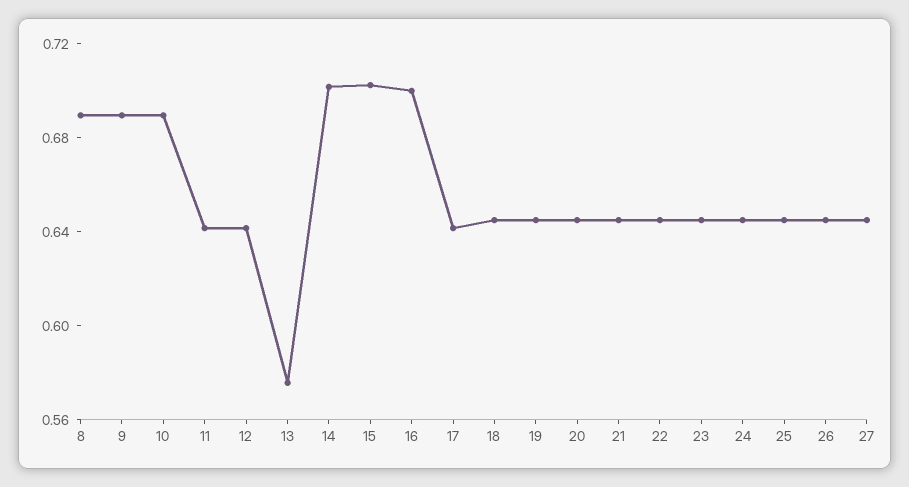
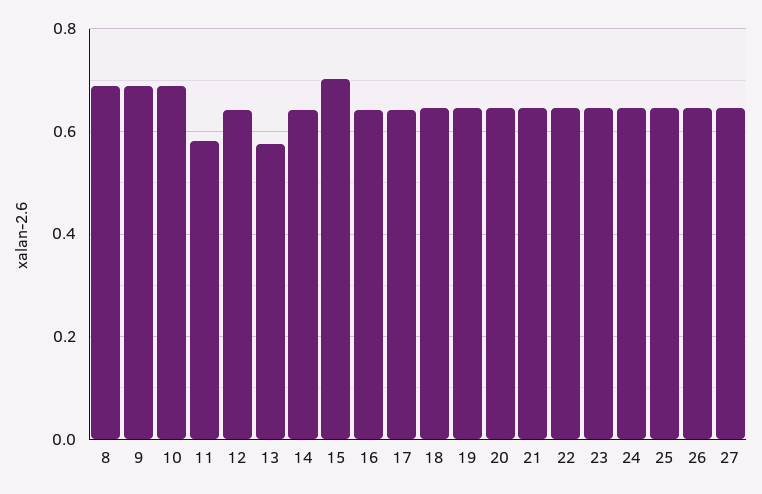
  {
    "8": 0.69,
    "9": 0.69,
    "10": 0.69,
-   "11": 0.64,
+   "11": 0.58,
    "12": 0.64,
    "13": 0.58,
-   "14": 0.7,
+   "14": 0.64,
    "15": 0.7,
-   "16": 0.7,
+   "16": 0.64,
    "17": 0.64,
    "18": 0.65,
    "19": 0.65,
    "20": 0.65,
    "21": 0.65,
    "22": 0.65,
    "23": 0.65,
    "24": 0.65,
    "25": 0.65,
    "26": 0.65,
    "27": 0.65
  }

